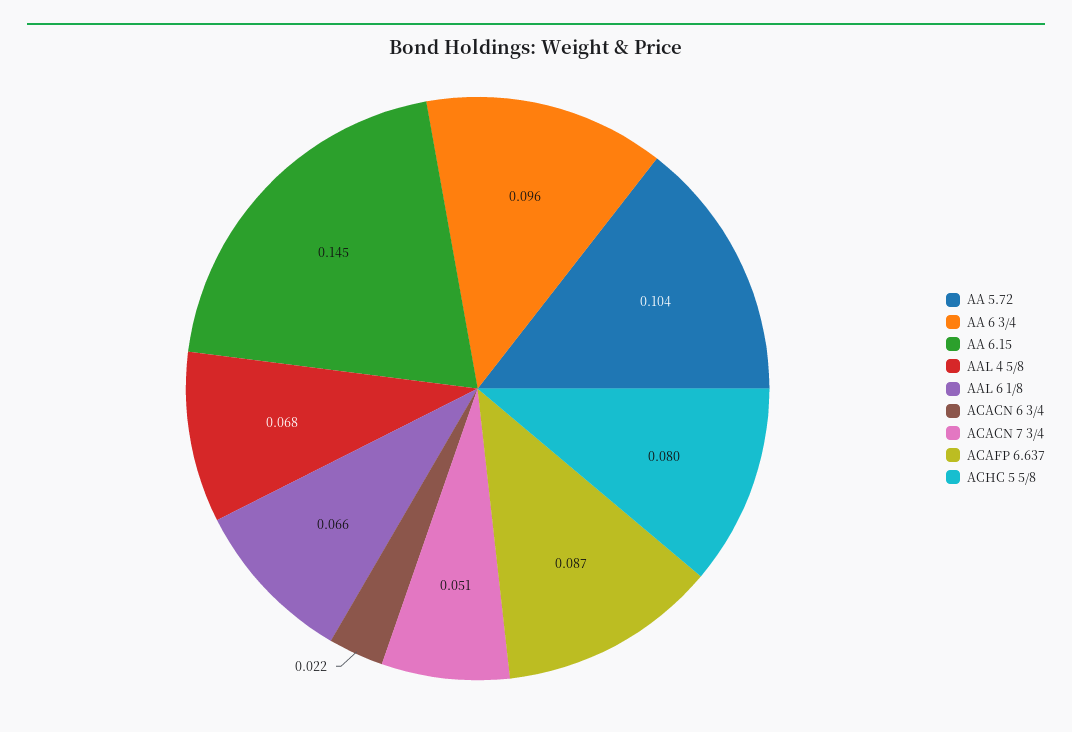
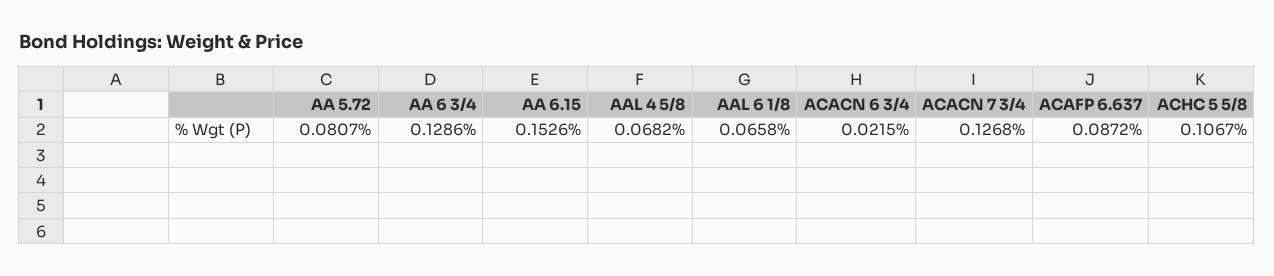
  {
-   "AA 5.72": 0.104,
+   "AA 5.72": 0.0807,
-   "AA 6 3/4": 0.096,
+   "AA 6 3/4": 0.1286,
-   "AA 6.15": 0.145,
+   "AA 6.15": 0.1526,
    "AAL 4 5/8": 0.0682,
    "AAL 6 1/8": 0.0658,
    "ACACN 6 3/4": 0.0215,
-   "ACACN 7 3/4": 0.051,
+   "ACACN 7 3/4": 0.1268,
    "ACAFP 6.637": 0.0872,
-   "ACHC 5 5/8": 0.08
+   "ACHC 5 5/8": 0.1067
  }

